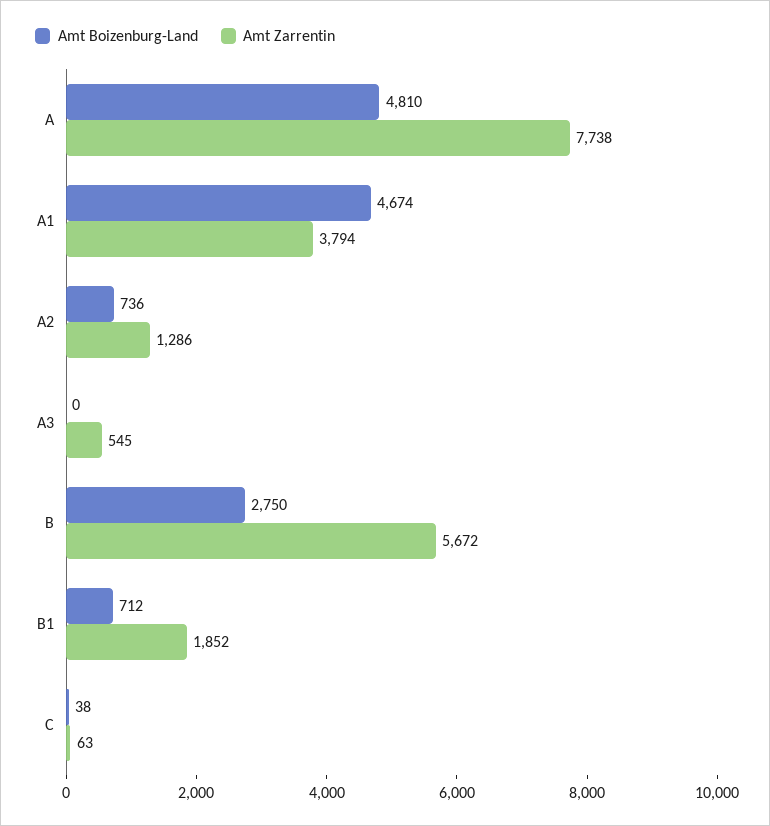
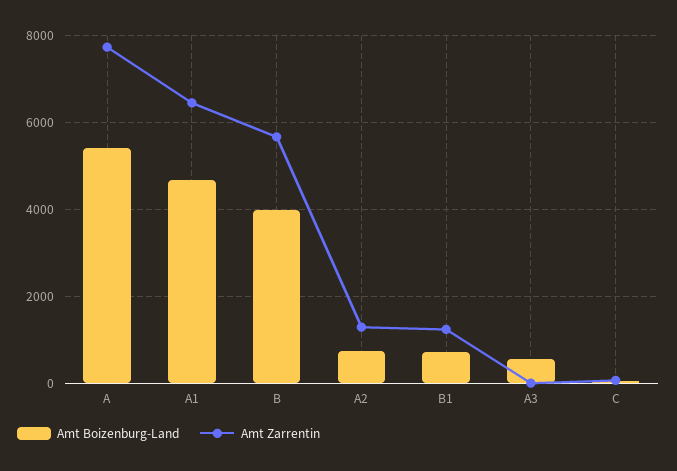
  {
    "Amt Boizenburg-Land": {
-     "A": 4810,
+     "A": 5400,
      "A1": 4674,
      "A2": 736,
-     "A3": 0,
+     "A3": 600,
-     "B": 2750,
+     "B": 4000,
      "B1": 712,
      "C": 38
    },
    "Amt Zarrentin": {
      "A": 7738,
-     "A1": 3794,
+     "A1": 6400,
      "A2": 1286,
-     "A3": 545,
+     "A3": 0,
      "B": 5672,
-     "B1": 1852,
+     "B1": 1200,
      "C": 63
    }
  }

